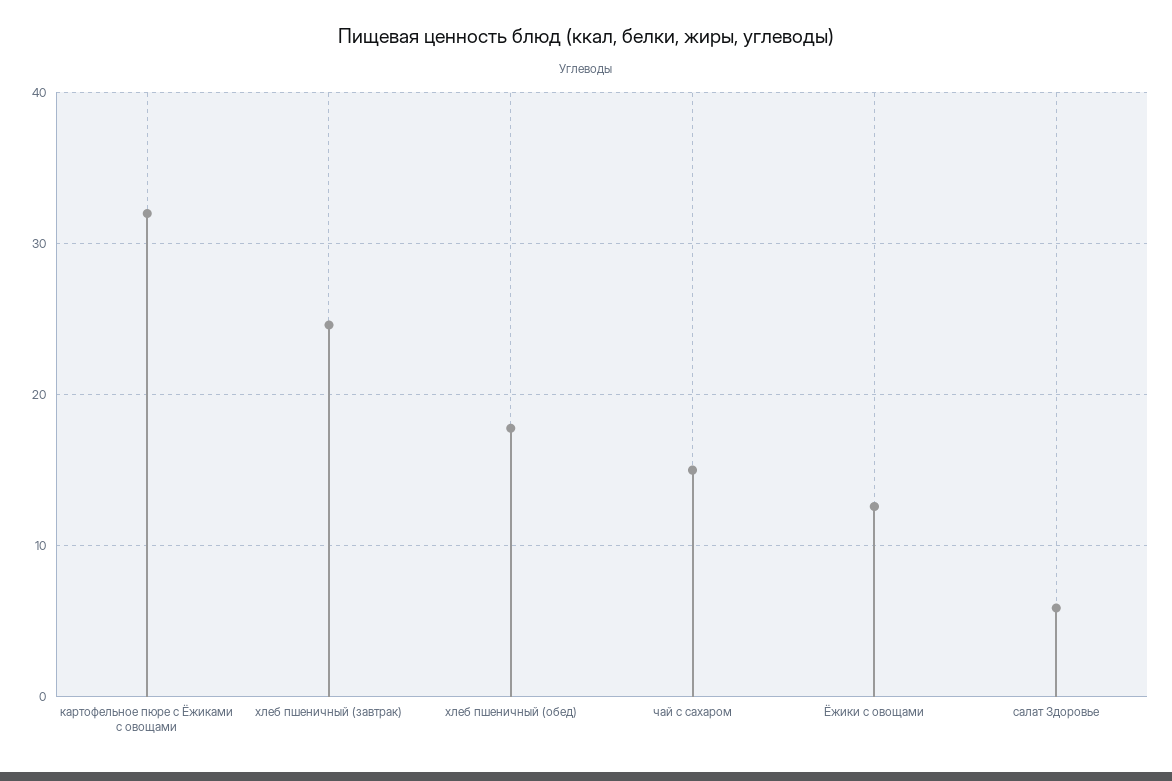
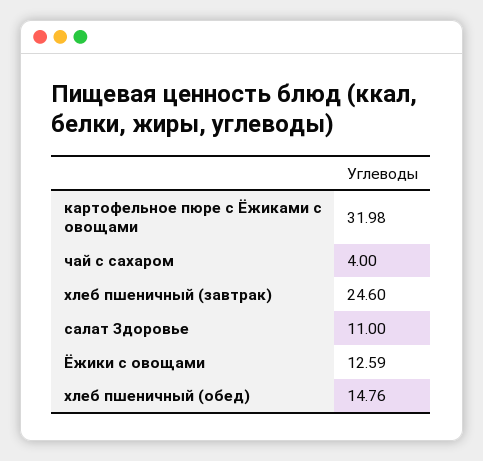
  {
    "картофельное пюре с Ёжиками с овощами": 31.98,
    "хлеб пшеничный (завтрак)": 24.6,
-   "хлеб пшеничный (обед)": 18,
+   "хлеб пшеничный (обед)": 14.76,
-   "чай с сахаром": 15,
+   "чай с сахаром": 4,
    "Ёжики с овощами": 12.59,
-   "салат Здоровье": 6
+   "салат Здоровье": 11
  }

